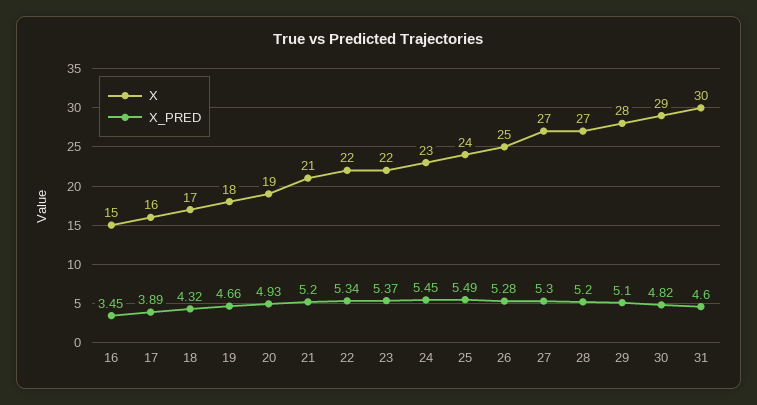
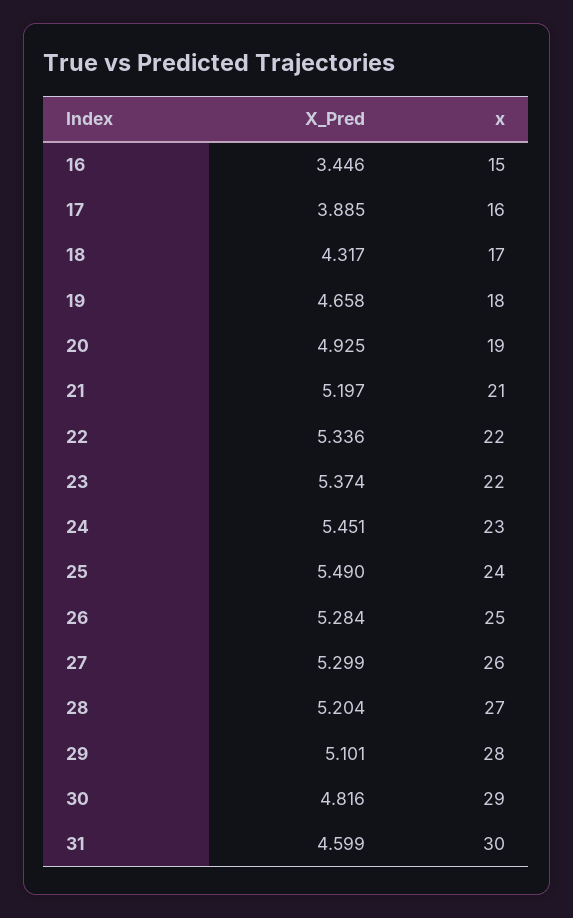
  {
    "X": {
      "16": 15,
      "17": 16,
      "18": 17,
      "19": 18,
      "20": 19,
      "21": 21,
      "22": 22,
      "23": 22,
      "24": 23,
      "25": 24,
      "26": 25,
-     "27": 27,
+     "27": 26,
      "28": 27,
      "29": 28,
      "30": 29,
      "31": 30
    },
    "X_PRED": {
      "16": 3.446,
      "17": 3.885,
      "18": 4.317,
      "19": 4.658,
      "20": 4.925,
      "21": 5.197,
      "22": 5.336,
      "23": 5.374,
      "24": 5.451,
      "25": 5.49,
      "26": 5.284,
      "27": 5.299,
      "28": 5.204,
      "29": 5.101,
      "30": 4.816,
      "31": 4.599
    }
  }

